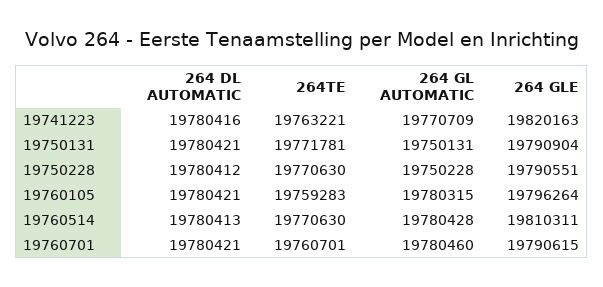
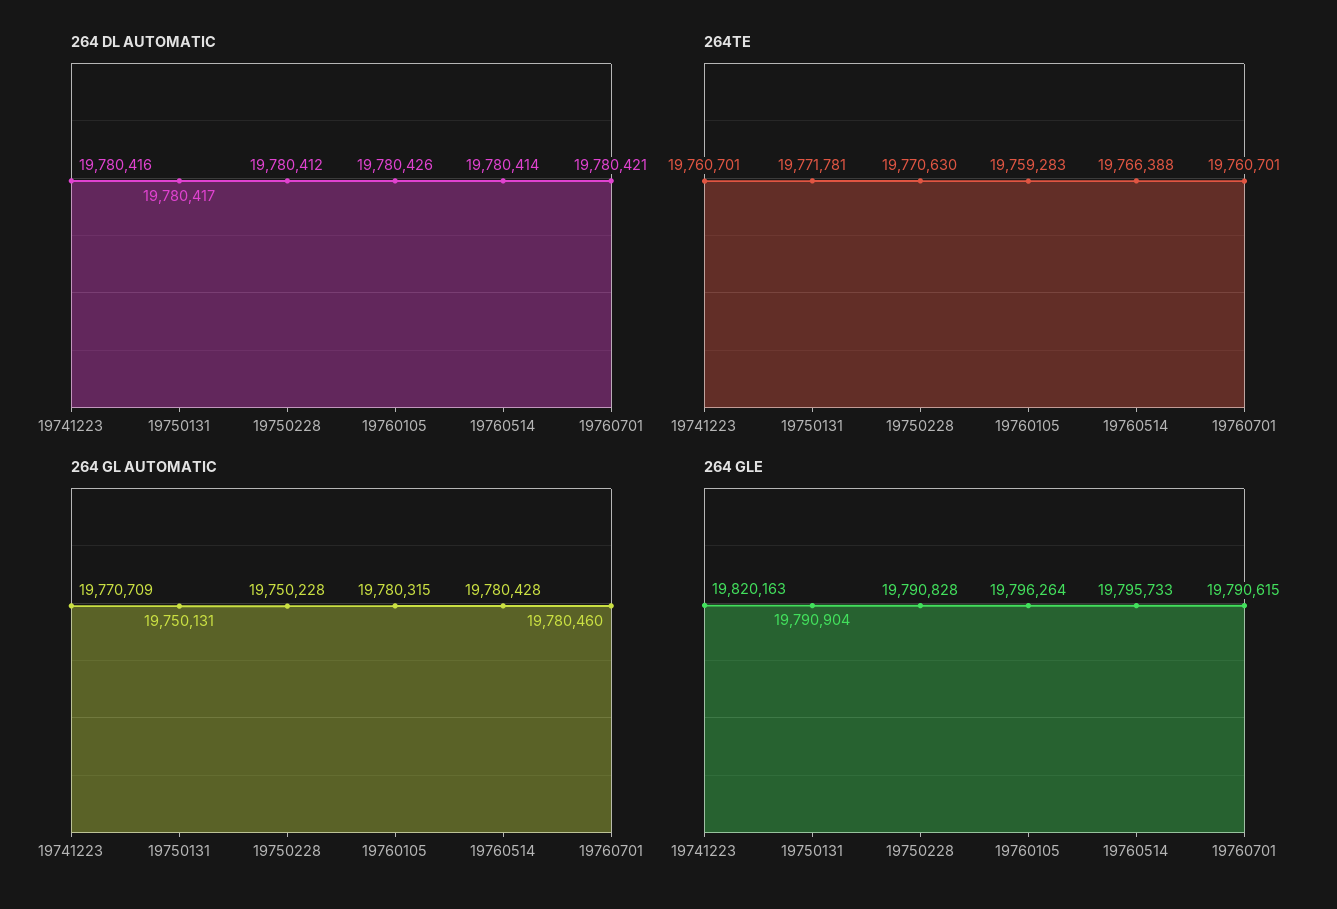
  {
    "264 DL AUTOMATIC": {
      "19741223": 19780416,
-     "19750131": 19780421,
+     "19750131": 19780417,
      "19750228": 19780412,
-     "19760105": 19780421,
+     "19760105": 19780426,
-     "19760514": 19780413,
+     "19760514": 19780414,
      "19760701": 19780421
    },
    "264TE": {
-     "19741223": 19763221,
+     "19741223": 19760701,
      "19750131": 19771781,
      "19750228": 19770630,
      "19760105": 19759283,
-     "19760514": 19770630,
+     "19760514": 19766388,
      "19760701": 19760701
    },
    "264 GL AUTOMATIC": {
      "19741223": 19770709,
      "19750131": 19750131,
      "19750228": 19750228,
      "19760105": 19780315,
      "19760514": 19780428,
      "19760701": 19780460
    },
    "264 GLE": {
      "19741223": 19820163,
      "19750131": 19790904,
-     "19750228": 19790551,
+     "19750228": 19790828,
      "19760105": 19796264,
-     "19760514": 19810311,
+     "19760514": 19795733,
      "19760701": 19790615
    }
  }

